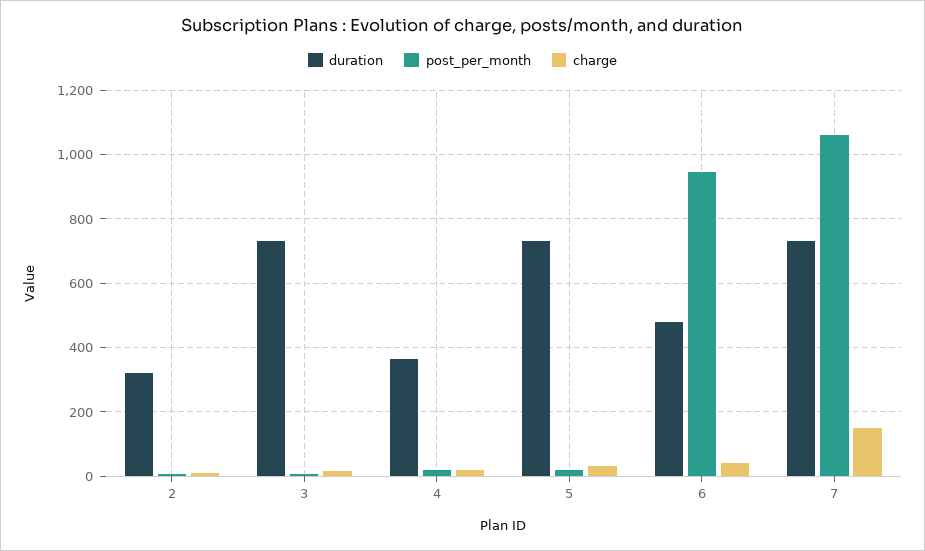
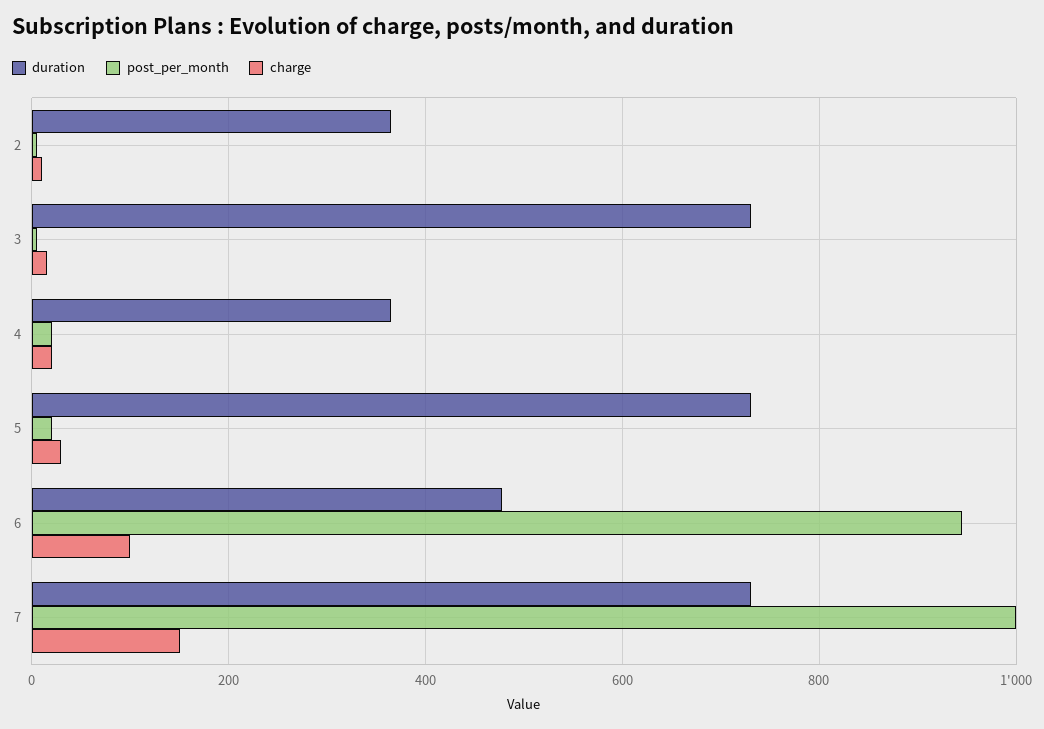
  {
    "duration": {
-     "2": 320,
+     "2": 360,
      "3": 740,
      "4": 360,
      "5": 740,
      "6": 480,
      "7": 740
    },
    "post_per_month": {
      "2": 0,
      "3": 0,
      "4": 20,
      "5": 20,
      "6": 940,
-     "7": 1060
+     "7": 1000
    },
    "charge": {
      "2": 20,
      "3": 20,
      "4": 20,
      "5": 40,
-     "6": 40,
+     "6": 100,
      "7": 160
    }
  }

